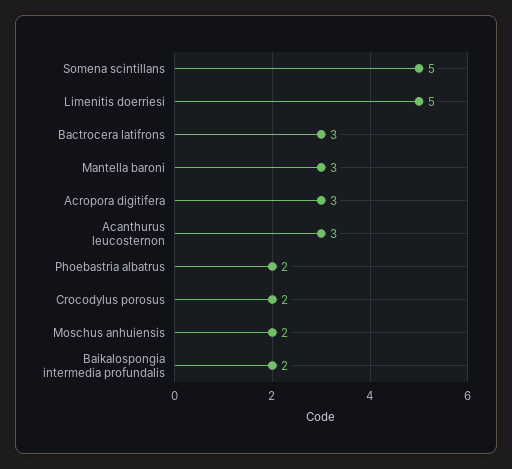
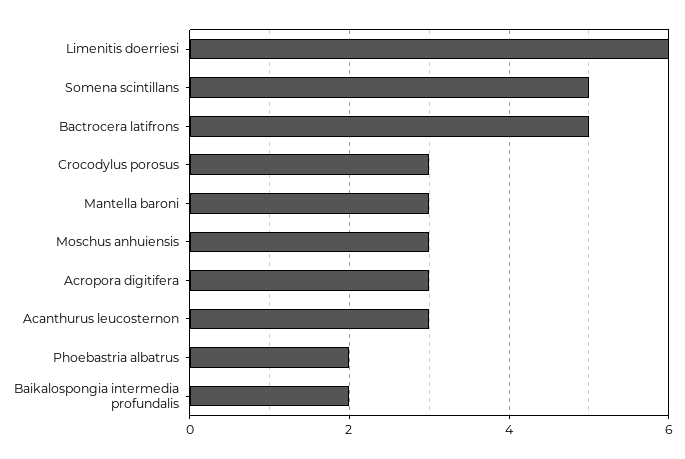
  {
    "Somena scintillans": 5,
-   "Limenitis doerriesi": 5,
+   "Limenitis doerriesi": 6,
-   "Bactrocera latifrons": 3,
+   "Bactrocera latifrons": 5,
    "Mantella baroni": 3,
    "Acropora digitifera": 3,
    "Acanthurus leucosternon": 3,
    "Phoebastria albatrus": 2,
-   "Crocodylus porosus": 2,
+   "Crocodylus porosus": 3,
-   "Moschus anhuiensis": 2,
+   "Moschus anhuiensis": 3,
    "Baikalospongia intermedia profundalis": 2
  }

